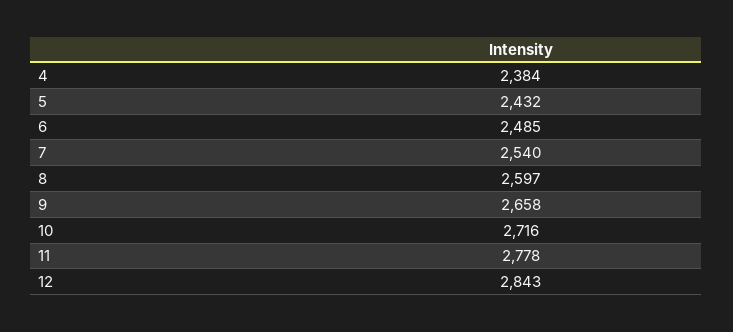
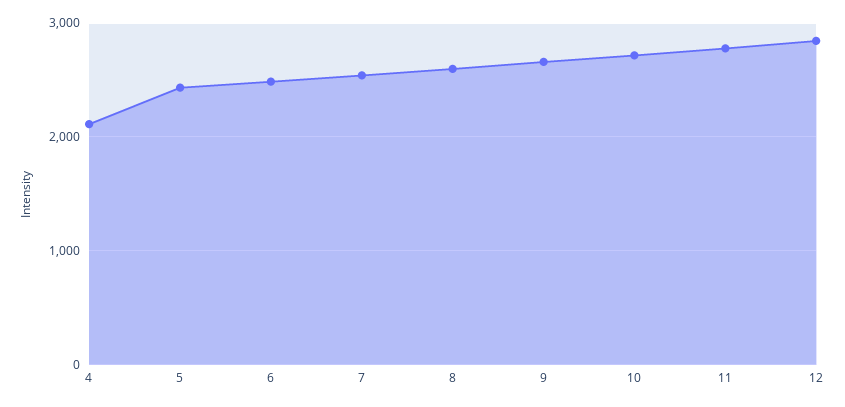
  {
-   "4": 2384,
+   "4": 2100,
    "5": 2432,
    "6": 2485,
    "7": 2540,
    "8": 2597,
    "9": 2658,
    "10": 2716,
    "11": 2778,
    "12": 2843
  }

